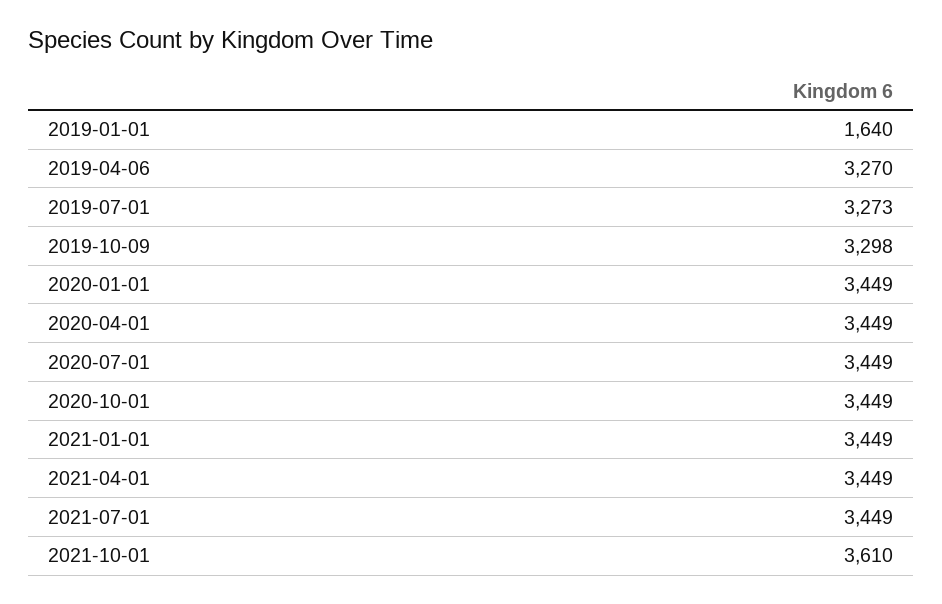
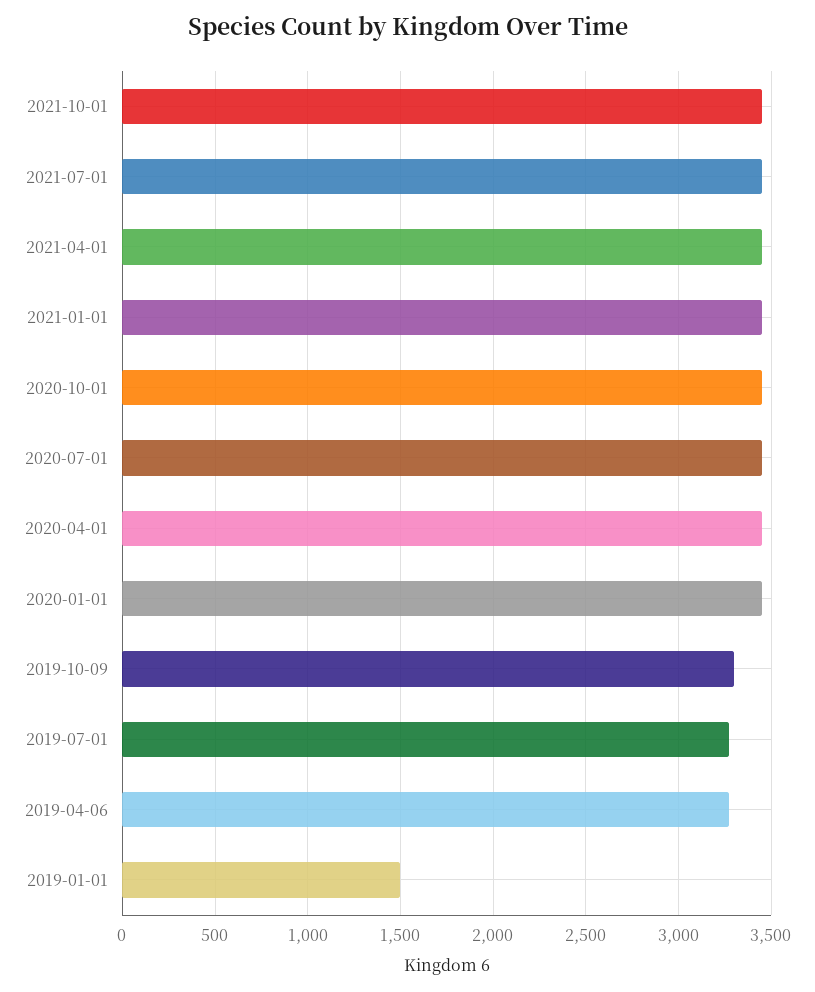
  {
-   "2019-01-01": 1640,
+   "2019-01-01": 1500,
    "2019-04-06": 3270,
    "2019-07-01": 3273,
    "2019-10-09": 3298,
    "2020-01-01": 3449,
    "2020-04-01": 3449,
    "2020-07-01": 3449,
    "2020-10-01": 3449,
    "2021-01-01": 3449,
    "2021-04-01": 3449,
    "2021-07-01": 3449,
-   "2021-10-01": 3610
+   "2021-10-01": 3450
  }

